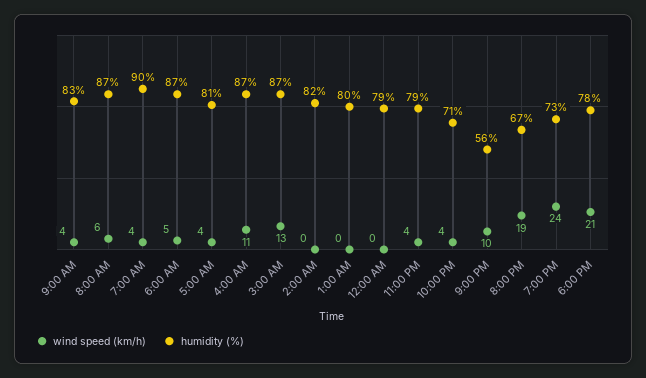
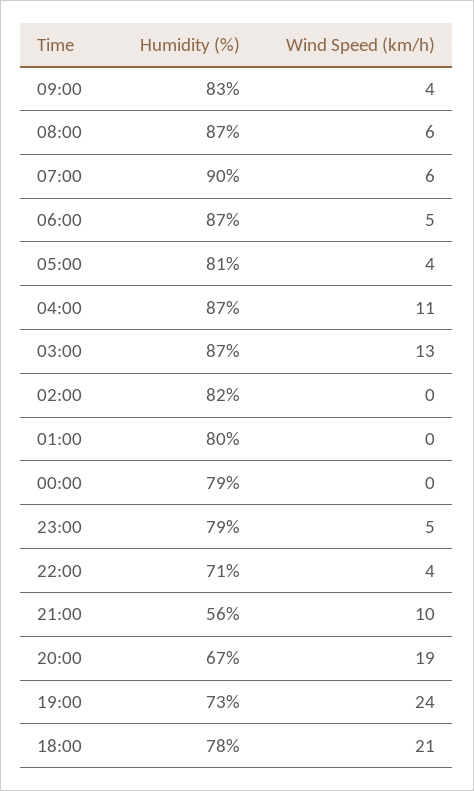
  {
    "wind speed (km/h)": {
      "9:00 AM": 4,
      "8:00 AM": 6,
-     "7:00 AM": 4,
+     "7:00 AM": 6,
      "6:00 AM": 5,
      "5:00 AM": 4,
      "4:00 AM": 11,
      "3:00 AM": 13,
      "2:00 AM": 0,
      "1:00 AM": 0,
      "12:00 AM": 0,
-     "11:00 PM": 4,
+     "11:00 PM": 5,
      "10:00 PM": 4,
      "9:00 PM": 10,
      "8:00 PM": 19,
      "7:00 PM": 24,
      "6:00 PM": 21
    },
    "humidity (%)": {
      "9:00 AM": 83,
      "8:00 AM": 87,
      "7:00 AM": 90,
      "6:00 AM": 87,
      "5:00 AM": 81,
      "4:00 AM": 87,
      "3:00 AM": 87,
      "2:00 AM": 82,
      "1:00 AM": 80,
      "12:00 AM": 79,
      "11:00 PM": 79,
      "10:00 PM": 71,
      "9:00 PM": 56,
      "8:00 PM": 67,
      "7:00 PM": 73,
      "6:00 PM": 78
    }
  }

